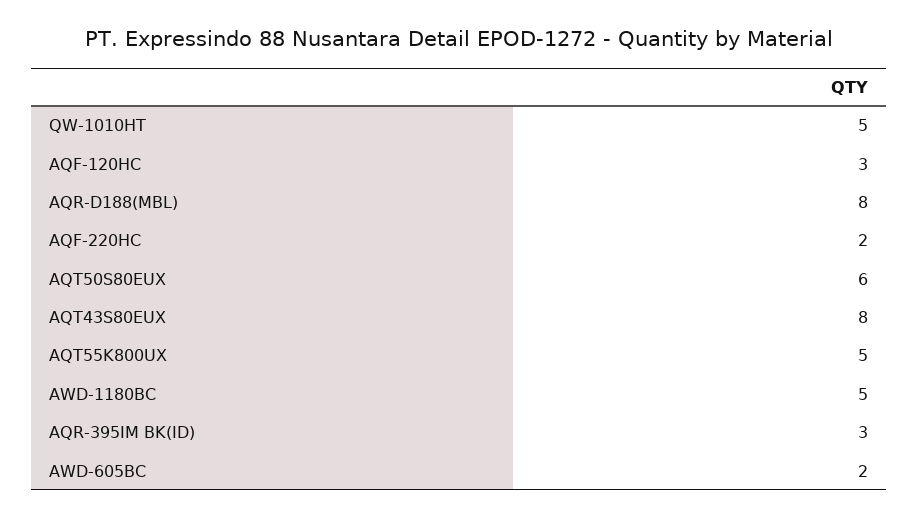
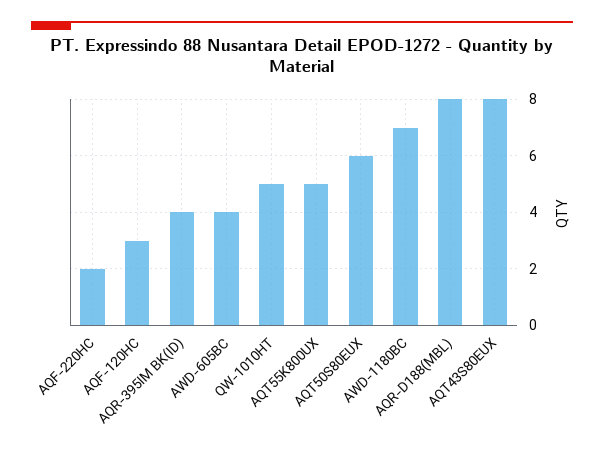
  {
    "QW-1010HT": 5,
    "AQF-120HC": 3,
    "AQR-D188(MBL)": 8,
    "AQF-220HC": 2,
    "AQT50S80EUX": 6,
    "AQT43S80EUX": 8,
    "AQT55K800UX": 5,
-   "AWD-1180BC": 5,
+   "AWD-1180BC": 7,
-   "AQR-395IM BK(ID)": 3,
+   "AQR-395IM BK(ID)": 4,
-   "AWD-605BC": 2
+   "AWD-605BC": 4
  }

